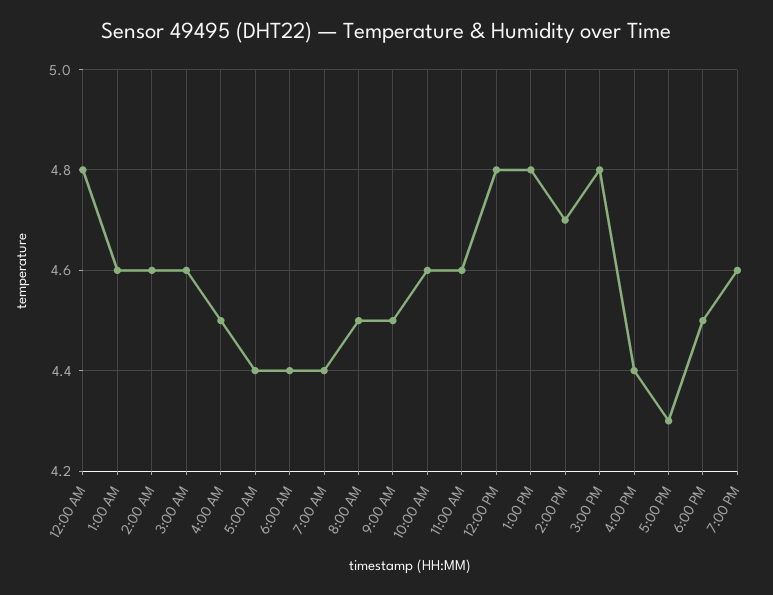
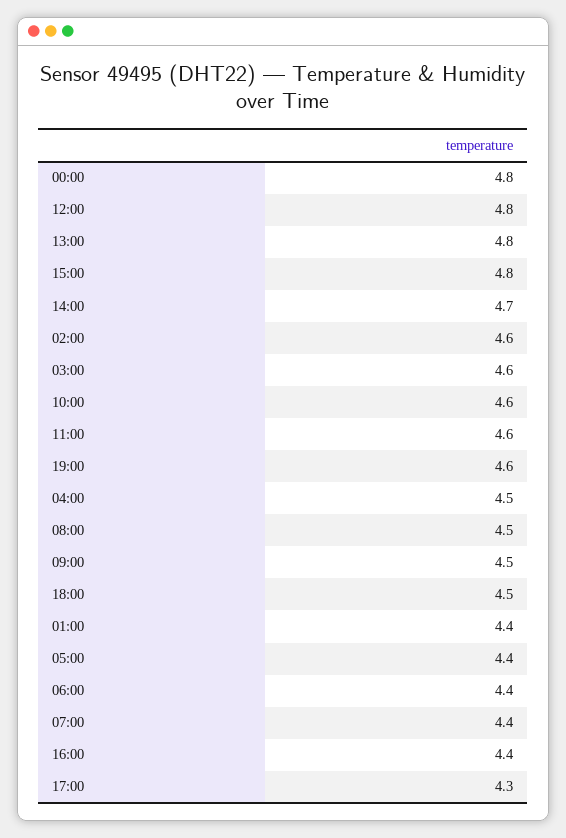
  {
    "12:00 AM": 4.8,
-   "1:00 AM": 4.6,
+   "1:00 AM": 4.4,
    "2:00 AM": 4.6,
    "3:00 AM": 4.6,
    "4:00 AM": 4.5,
    "5:00 AM": 4.4,
    "6:00 AM": 4.4,
    "7:00 AM": 4.4,
    "8:00 AM": 4.5,
    "9:00 AM": 4.5,
    "10:00 AM": 4.6,
    "11:00 AM": 4.6,
    "12:00 PM": 4.8,
    "1:00 PM": 4.8,
    "2:00 PM": 4.7,
    "3:00 PM": 4.8,
    "4:00 PM": 4.4,
    "5:00 PM": 4.3,
    "6:00 PM": 4.5,
    "7:00 PM": 4.6
  }

